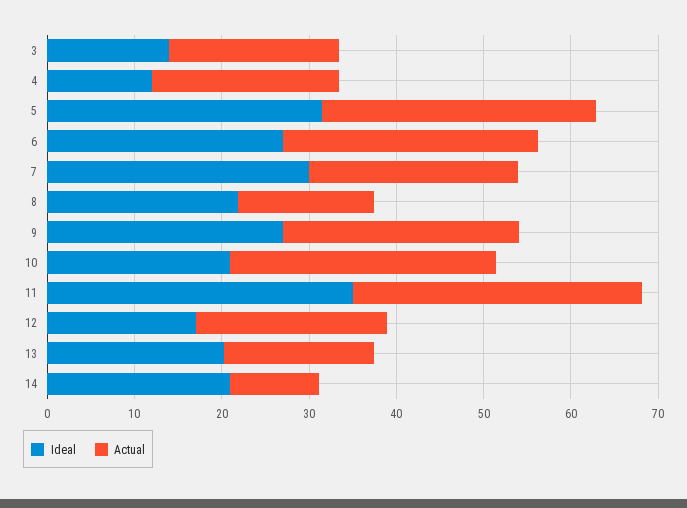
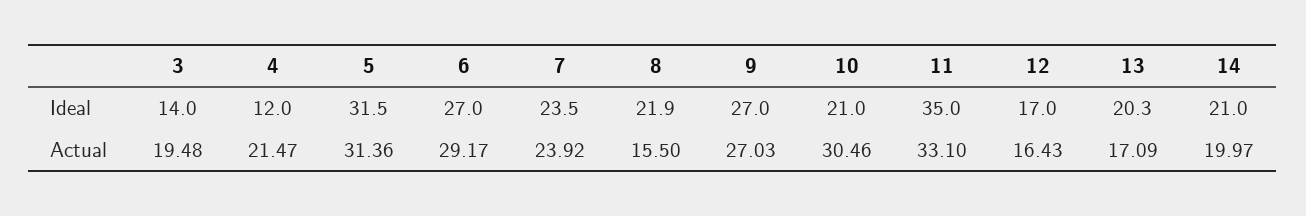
  {
    "Ideal": {
      "3": 14,
      "4": 12,
      "5": 31.5,
      "6": 27,
-     "7": 30,
+     "7": 23.5,
      "8": 21.9,
      "9": 27,
      "10": 21,
      "11": 35,
      "12": 17,
      "13": 20.3,
      "14": 21
    },
    "Actual": {
      "3": 19.48,
      "4": 21.47,
      "5": 31.36,
      "6": 29.17,
      "7": 23.92,
      "8": 15.5,
      "9": 27.03,
      "10": 30.46,
      "11": 33.1,
-     "12": 22,
+     "12": 16.43,
      "13": 17.09,
-     "14": 10
+     "14": 19.97
    }
  }

